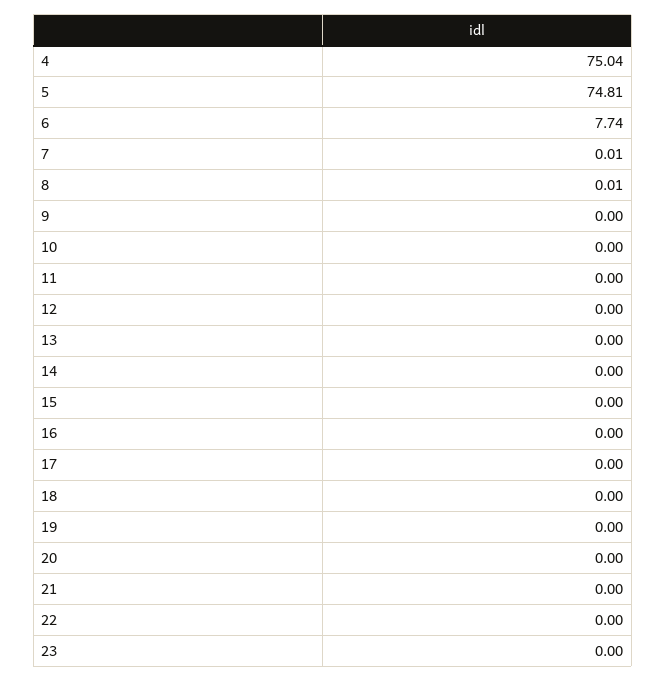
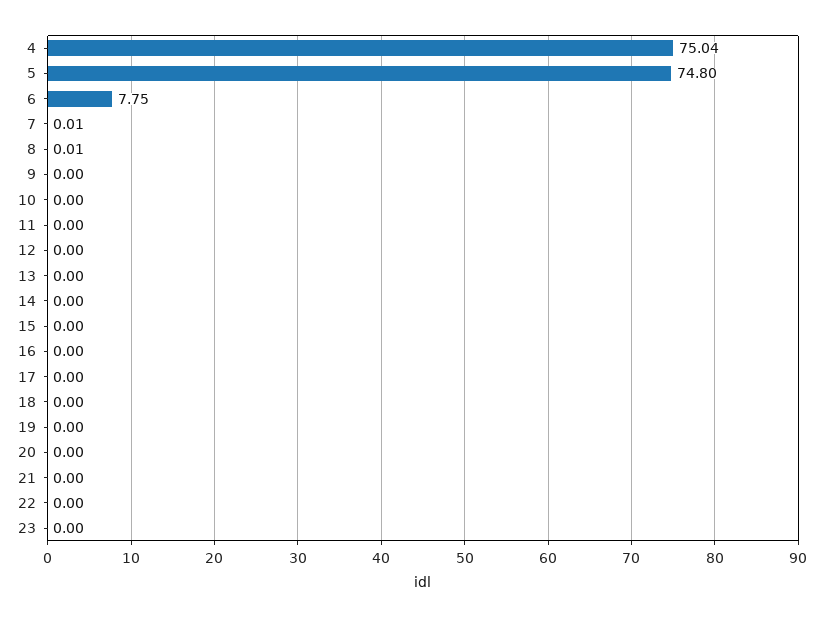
  {
    "4": 75.04,
-   "5": 74.81,
+   "5": 74.8,
-   "6": 7.74,
+   "6": 7.75,
    "7": 0.01,
    "8": 0.01,
    "9": 0,
    "10": 0,
    "11": 0,
    "12": 0,
    "13": 0,
    "14": 0,
    "15": 0,
    "16": 0,
    "17": 0,
    "18": 0,
    "19": 0,
    "20": 0,
    "21": 0,
    "22": 0,
    "23": 0
  }

